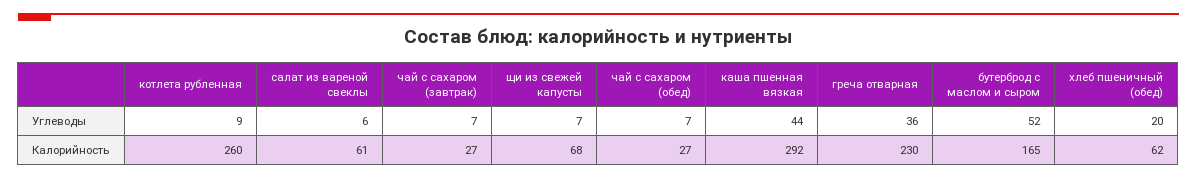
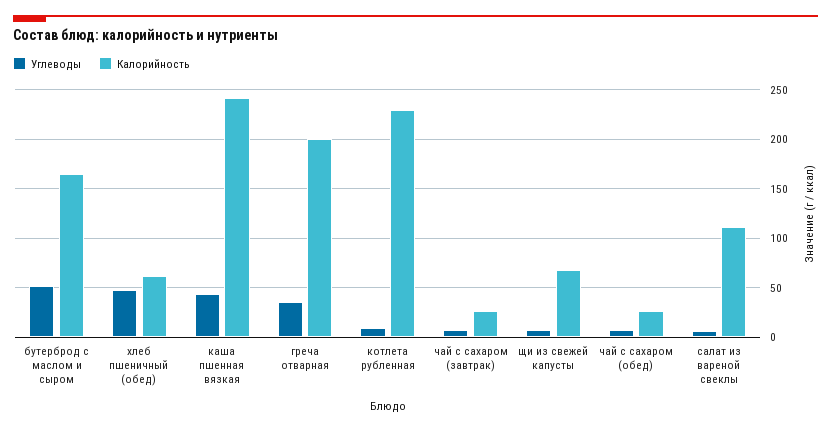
  {
    "Углеводы": {
      "котлета рубленная": 9,
      "салат из вареной свеклы": 6,
      "чай с сахаром (завтрак)": 7,
      "щи из свежей капусты": 7,
      "чай с сахаром (обед)": 7,
      "каша пшенная вязкая": 44,
      "греча отварная": 36,
      "бутерброд с маслом и сыром": 52,
-     "хлеб пшеничный (обед)": 20
+     "хлеб пшеничный (обед)": 50
    },
    "Калорийность": {
-     "котлета рубленная": 260,
+     "котлета рубленная": 230,
-     "салат из вареной свеклы": 61,
+     "салат из вареной свеклы": 110,
      "чай с сахаром (завтрак)": 27,
      "щи из свежей капусты": 68,
      "чай с сахаром (обед)": 27,
-     "каша пшенная вязкая": 292,
+     "каша пшенная вязкая": 240,
-     "греча отварная": 230,
+     "греча отварная": 200,
      "бутерброд с маслом и сыром": 165,
      "хлеб пшеничный (обед)": 62
    }
  }

